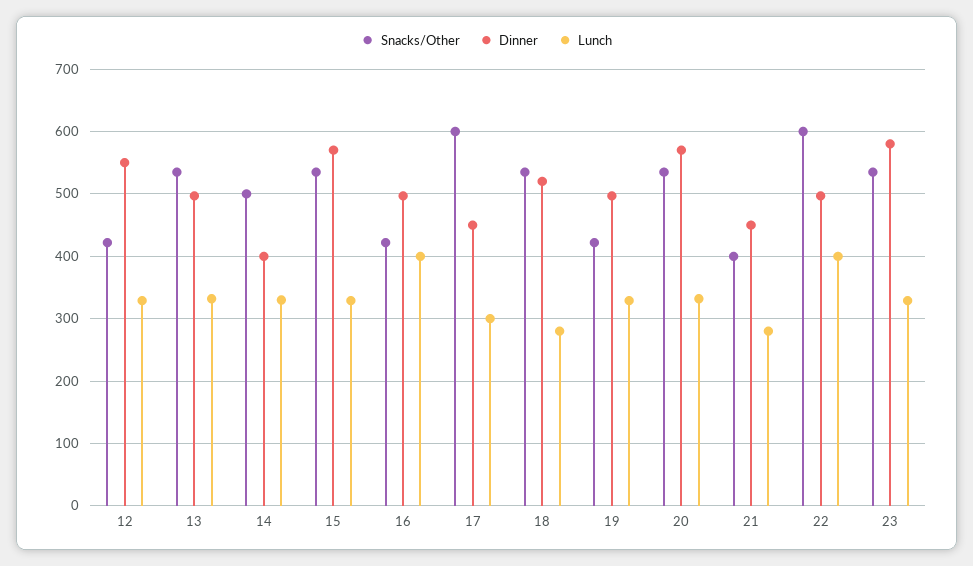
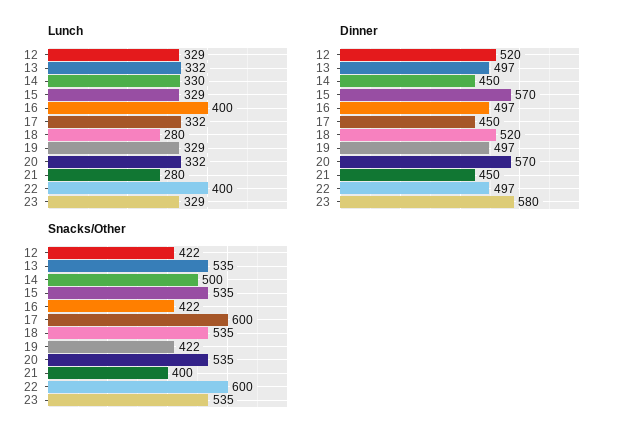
  {
    "Snacks/Other": {
      "12": 422,
      "13": 535,
      "14": 500,
      "15": 535,
      "16": 422,
      "17": 600,
      "18": 535,
      "19": 422,
      "20": 535,
      "21": 400,
      "22": 600,
      "23": 535
    },
    "Dinner": {
-     "12": 550,
+     "12": 520,
      "13": 497,
-     "14": 400,
+     "14": 450,
      "15": 570,
      "16": 497,
      "17": 450,
      "18": 520,
      "19": 497,
      "20": 570,
      "21": 450,
      "22": 497,
      "23": 580
    },
    "Lunch": {
      "12": 329,
      "13": 332,
      "14": 330,
      "15": 329,
      "16": 400,
-     "17": 300,
+     "17": 332,
      "18": 280,
      "19": 329,
      "20": 332,
      "21": 280,
      "22": 400,
      "23": 329
    }
  }

